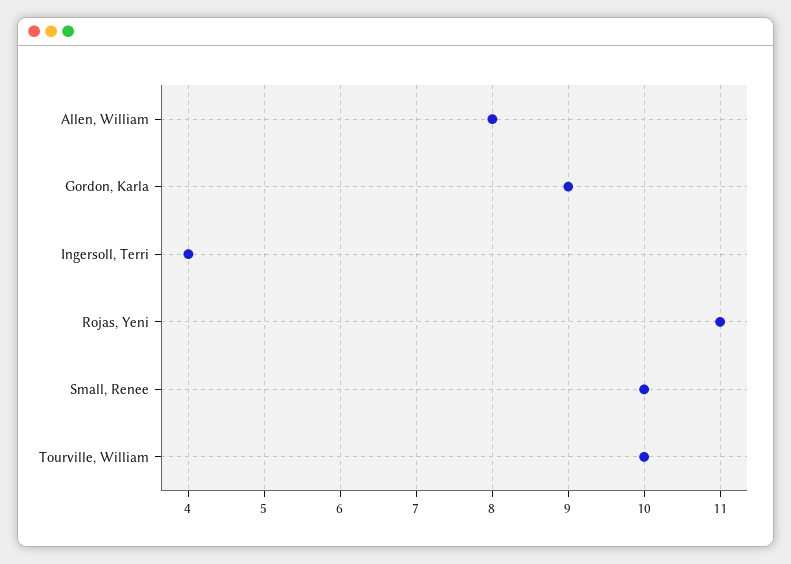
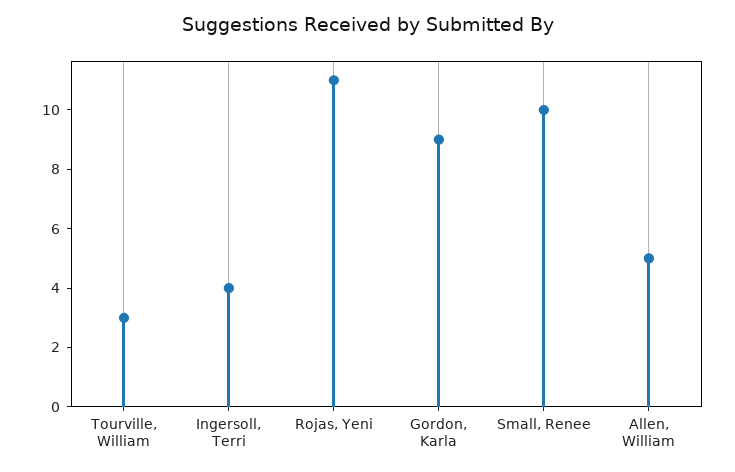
  {
-   "Allen, William": 8,
+   "Allen, William": 5,
    "Gordon, Karla": 9,
    "Ingersoll, Terri": 4,
    "Rojas, Yeni": 11,
    "Small, Renee": 10,
-   "Tourville, William": 10
+   "Tourville, William": 3
  }

